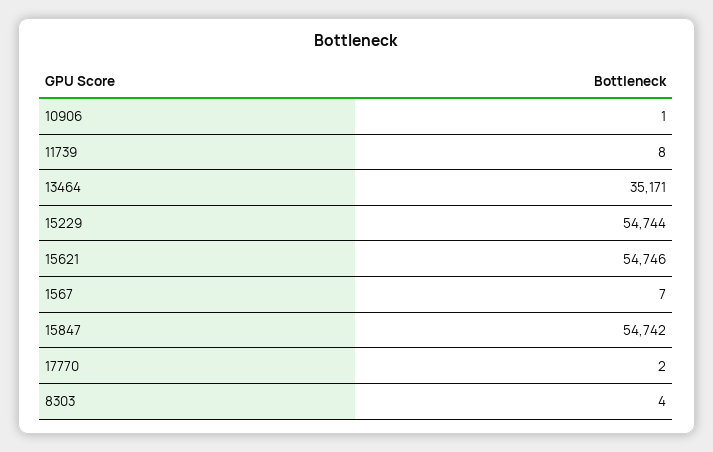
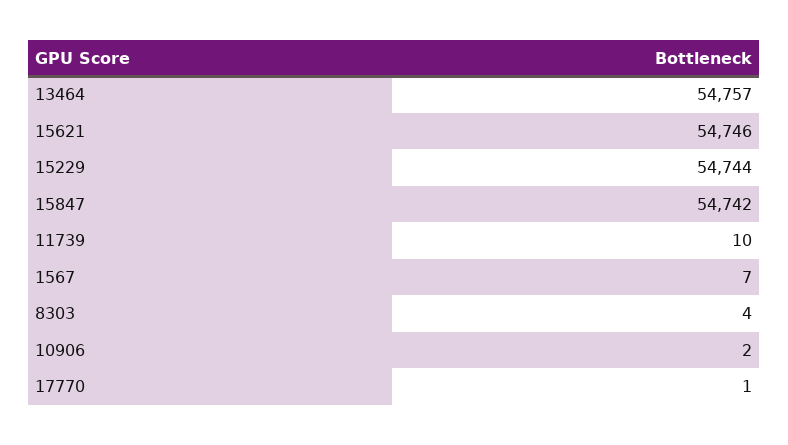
  {
-   "10906": 1,
+   "10906": 2,
-   "11739": 8,
+   "11739": 10,
-   "13464": 35171,
+   "13464": 54757,
    "15229": 54744,
    "15621": 54746,
    "1567": 7,
    "15847": 54742,
-   "17770": 2,
+   "17770": 1,
    "8303": 4
  }

